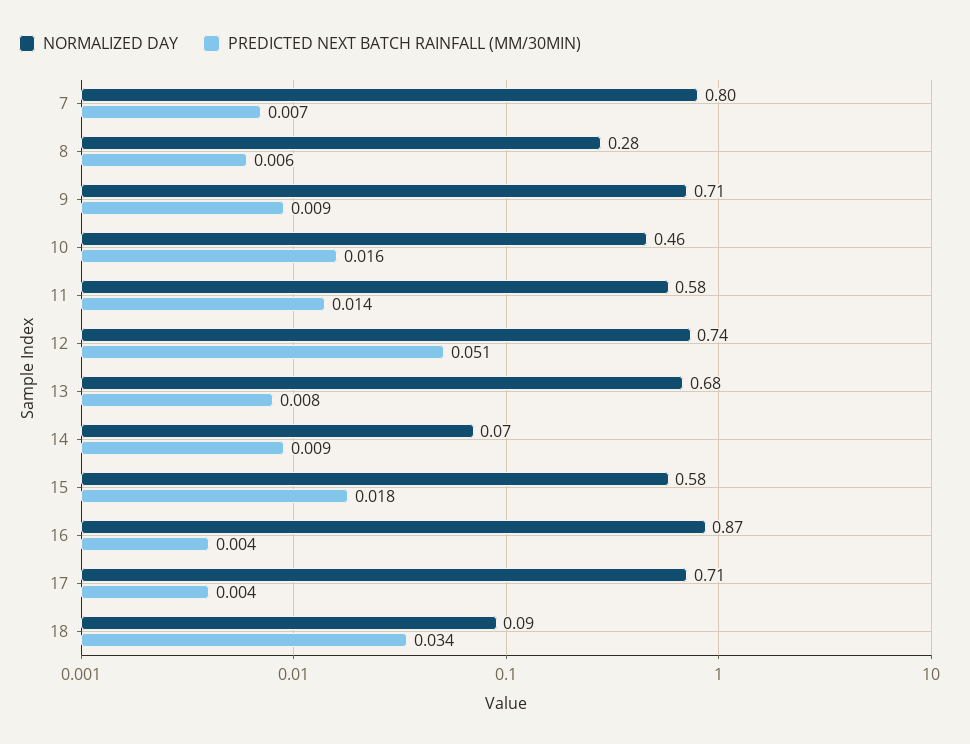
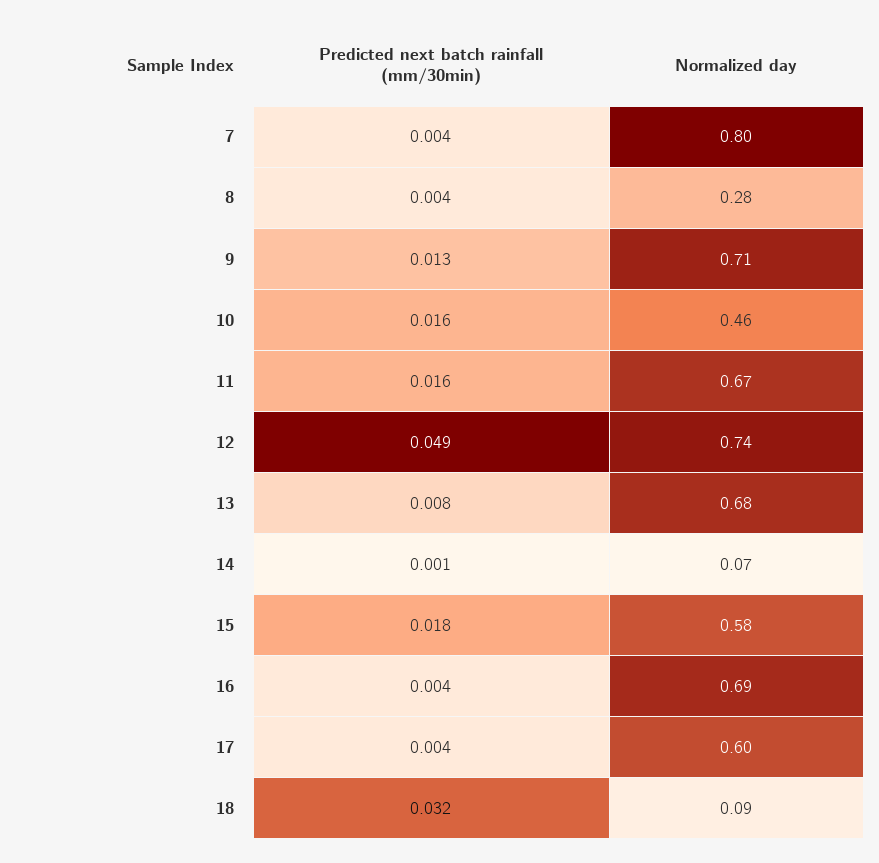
  {
    "NORMALIZED DAY": {
      "7": 0.8,
      "8": 0.28,
      "9": 0.71,
      "10": 0.46,
-     "11": 0.58,
+     "11": 0.67,
      "12": 0.74,
      "13": 0.68,
      "14": 0.07,
      "15": 0.58,
-     "16": 0.87,
+     "16": 0.69,
-     "17": 0.71,
+     "17": 0.6,
      "18": 0.09
    },
    "PREDICTED NEXT BATCH RAINFALL (MM/30MIN)": {
-     "7": 0.007,
+     "7": 0.004,
-     "8": 0.006,
+     "8": 0.004,
-     "9": 0.009,
+     "9": 0.013,
      "10": 0.016,
-     "11": 0.014,
+     "11": 0.016,
-     "12": 0.051,
+     "12": 0.049,
      "13": 0.008,
-     "14": 0.009,
+     "14": 0.001,
      "15": 0.018,
      "16": 0.004,
      "17": 0.004,
-     "18": 0.034
+     "18": 0.032
    }
  }

